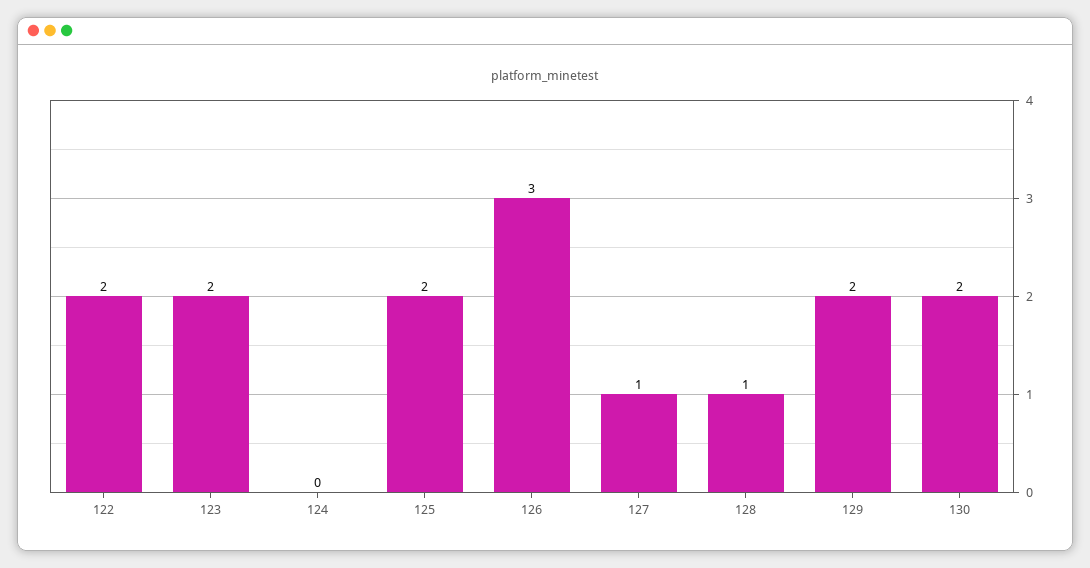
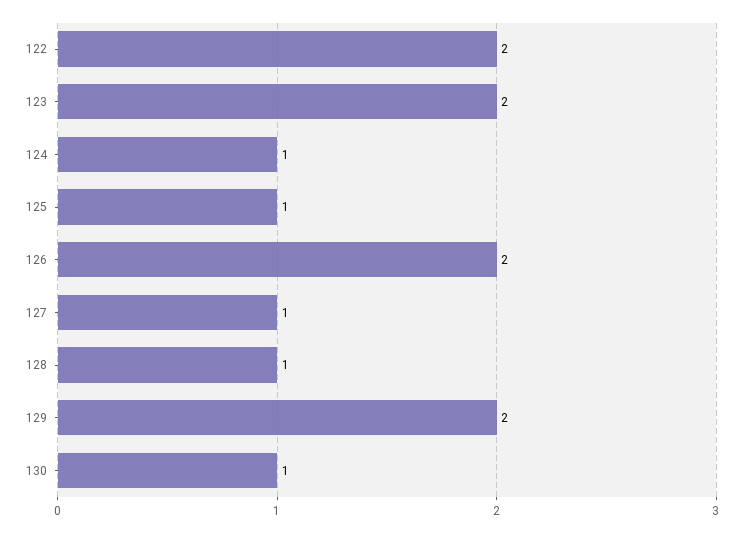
  {
    "122": 2,
    "123": 2,
-   "124": 0,
+   "124": 1,
-   "125": 2,
+   "125": 1,
-   "126": 3,
+   "126": 2,
    "127": 1,
    "128": 1,
    "129": 2,
-   "130": 2
+   "130": 1
  }

